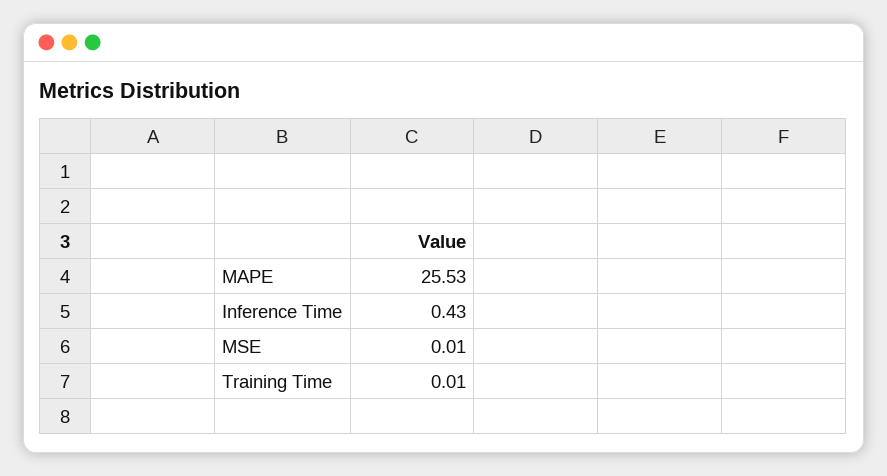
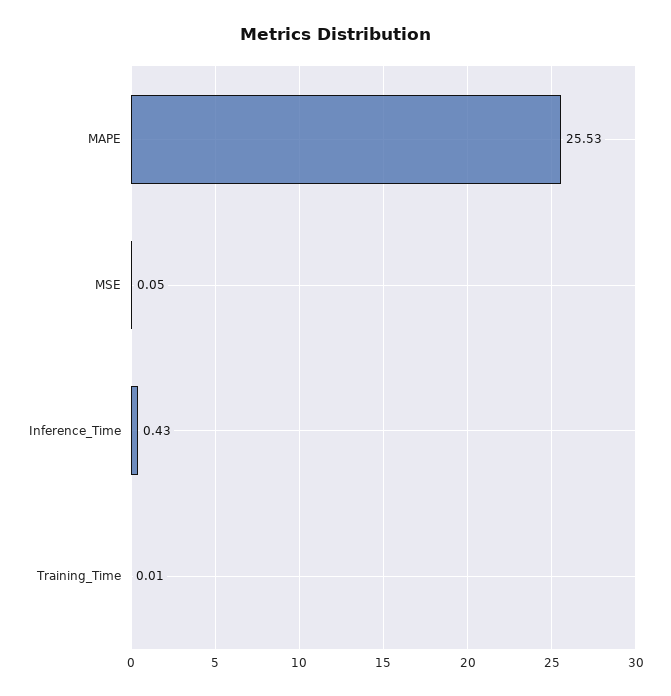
  {
    "MAPE": 25.53,
    "Inference Time": 0.43,
-   "MSE": 0.01,
+   "MSE": 0.05,
    "Training Time": 0.01
  }

